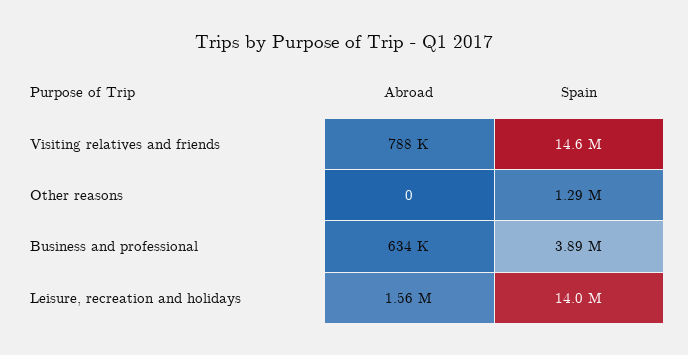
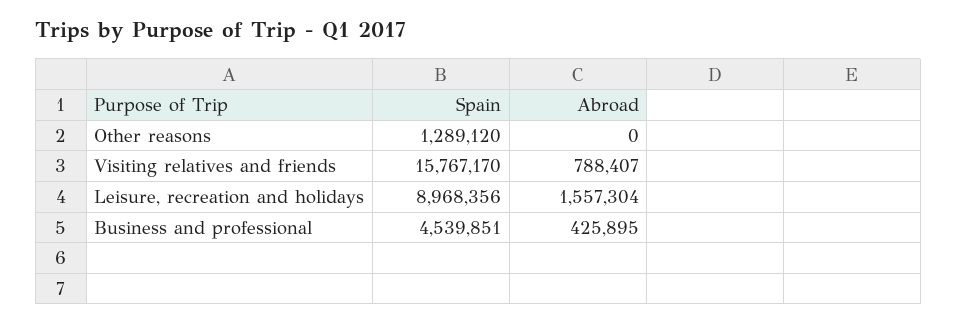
  {
    "Abroad": {
      "Visiting relatives and friends": 788407,
      "Other reasons": 0,
-     "Business and professional": 634000,
+     "Business and professional": 425895,
      "Leisure, recreation and holidays": 1557304
    },
    "Spain": {
-     "Visiting relatives and friends": 14600000,
+     "Visiting relatives and friends": 15767170,
      "Other reasons": 1289120,
-     "Business and professional": 3890000,
+     "Business and professional": 4539851,
-     "Leisure, recreation and holidays": 14000000
+     "Leisure, recreation and holidays": 8968356
    }
  }

